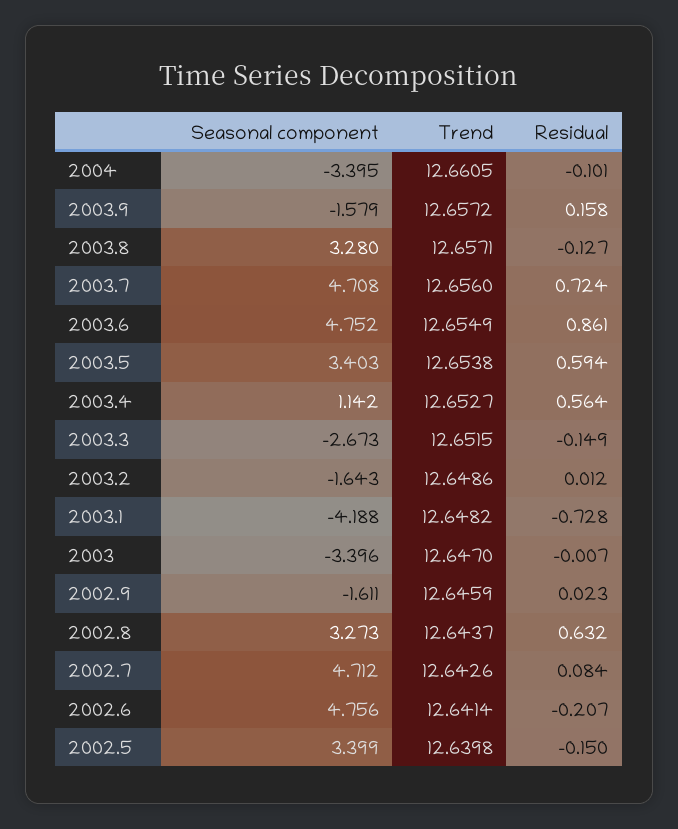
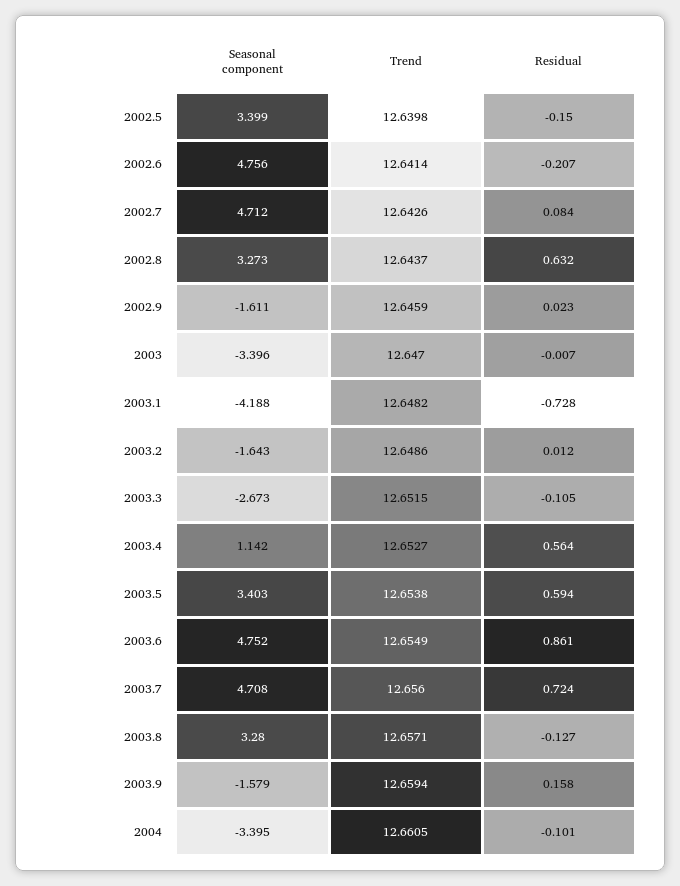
  {
    "Seasonal component": {
      "2004": -3.395,
      "2003.9": -1.579,
      "2003.8": 3.28,
      "2003.7": 4.708,
      "2003.6": 4.752,
      "2003.5": 3.403,
      "2003.4": 1.142,
      "2003.3": -2.673,
      "2003.2": -1.643,
      "2003.1": -4.188,
      "2003": -3.396,
      "2002.9": -1.611,
      "2002.8": 3.273,
      "2002.7": 4.712,
      "2002.6": 4.756,
      "2002.5": 3.399
    },
    "Trend": {
      "2004": 12.6605,
-     "2003.9": 12.6572,
+     "2003.9": 12.6594,
      "2003.8": 12.6571,
      "2003.7": 12.656,
      "2003.6": 12.6549,
      "2003.5": 12.6538,
      "2003.4": 12.6527,
      "2003.3": 12.6515,
      "2003.2": 12.6486,
      "2003.1": 12.6482,
      "2003": 12.647,
      "2002.9": 12.6459,
      "2002.8": 12.6437,
      "2002.7": 12.6426,
      "2002.6": 12.6414,
      "2002.5": 12.6398
    },
    "Residual": {
      "2004": -0.101,
      "2003.9": 0.158,
      "2003.8": -0.127,
      "2003.7": 0.724,
      "2003.6": 0.861,
      "2003.5": 0.594,
      "2003.4": 0.564,
-     "2003.3": -0.149,
+     "2003.3": -0.105,
      "2003.2": 0.012,
      "2003.1": -0.728,
      "2003": -0.007,
      "2002.9": 0.023,
      "2002.8": 0.632,
      "2002.7": 0.084,
      "2002.6": -0.207,
      "2002.5": -0.15
    }
  }

